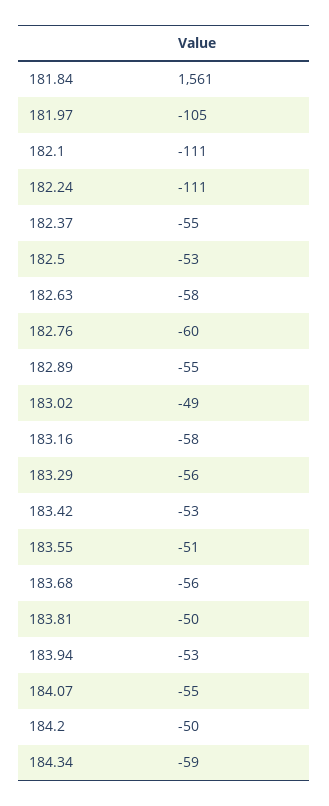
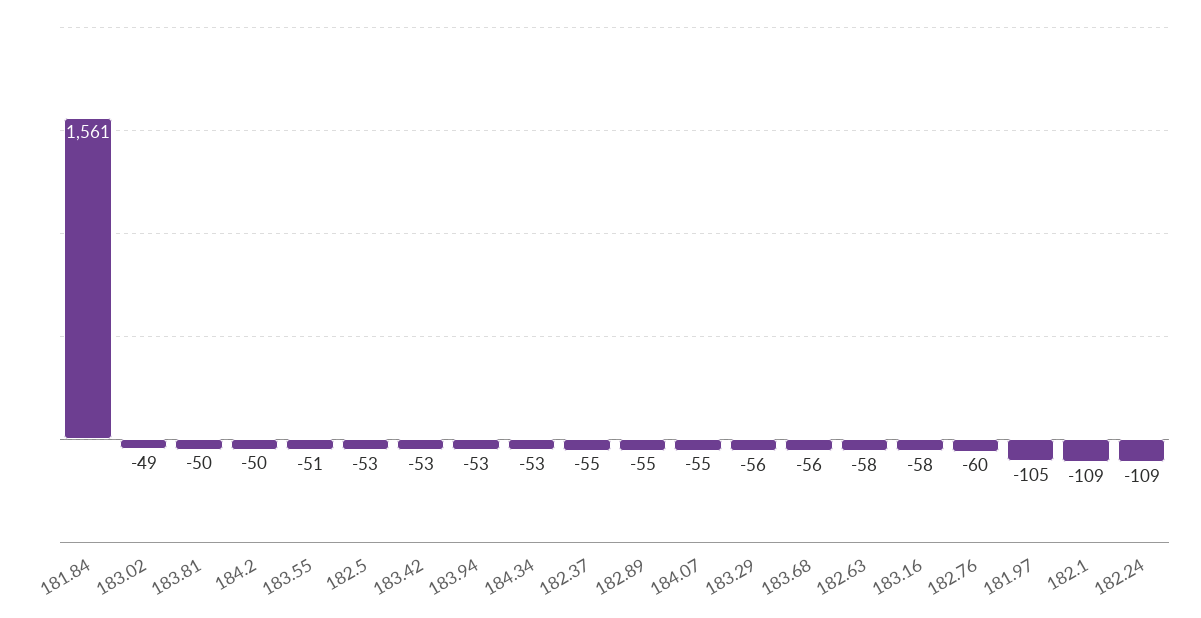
  {
    "181.84": 1561,
    "181.97": -105,
-   "182.1": -111,
+   "182.1": -109,
-   "182.24": -111,
+   "182.24": -109,
    "182.37": -55,
    "182.5": -53,
    "182.63": -58,
    "182.76": -60,
    "182.89": -55,
    "183.02": -49,
    "183.16": -58,
    "183.29": -56,
    "183.42": -53,
    "183.55": -51,
    "183.68": -56,
    "183.81": -50,
    "183.94": -53,
    "184.07": -55,
    "184.2": -50,
-   "184.34": -59
+   "184.34": -53
  }

